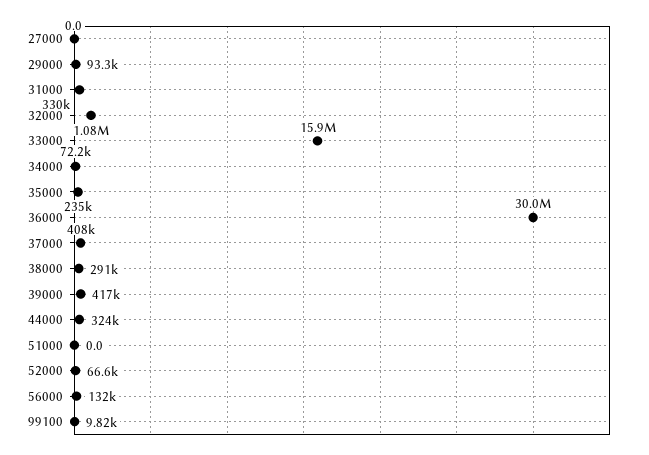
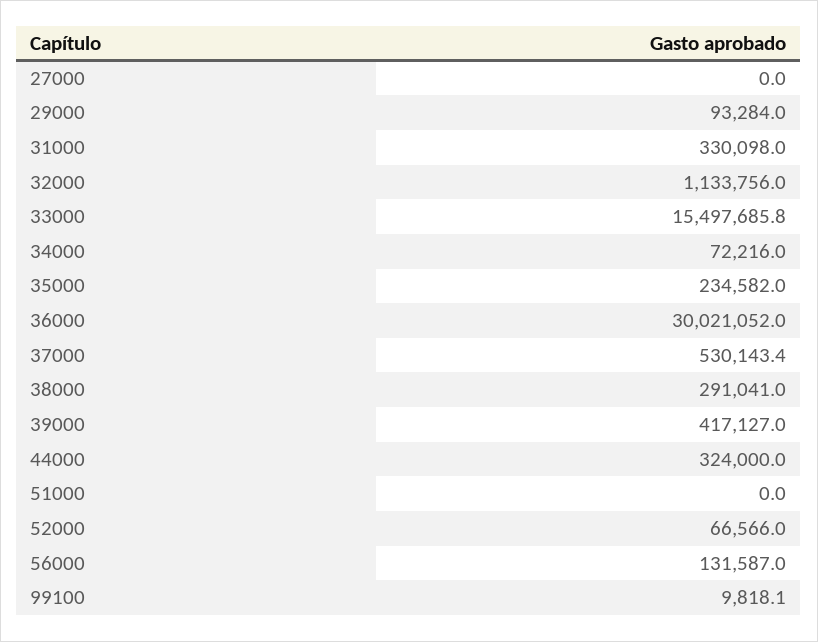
  {
    "27000": 0,
    "29000": 93284,
    "31000": 330098,
-   "32000": 1080000,
+   "32000": 1133756,
-   "33000": 15900000,
+   "33000": 15497685.8,
    "34000": 72216,
    "35000": 234582,
    "36000": 30021052,
-   "37000": 408000,
+   "37000": 530143.4,
    "38000": 291041,
    "39000": 417127,
    "44000": 324000,
    "51000": 0,
    "52000": 66566,
    "56000": 131587,
    "99100": 9818.1
  }

